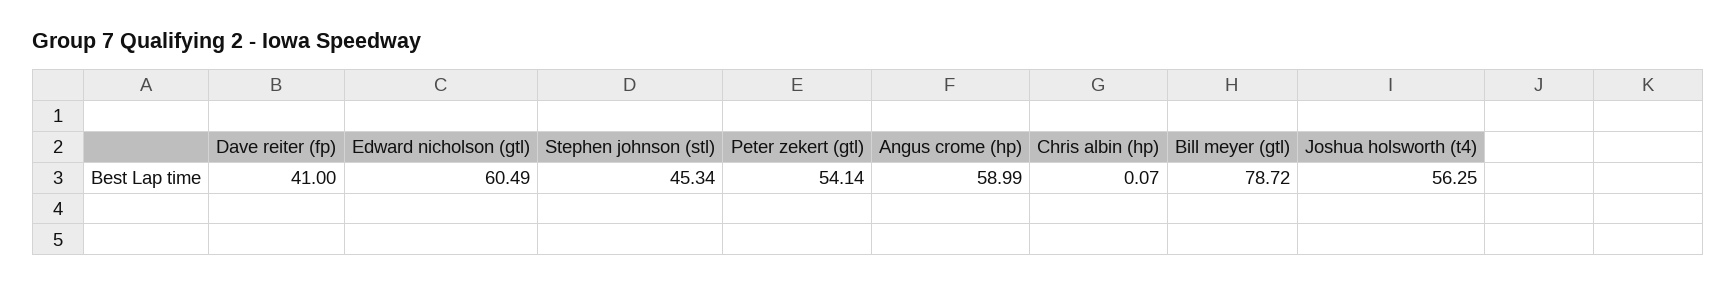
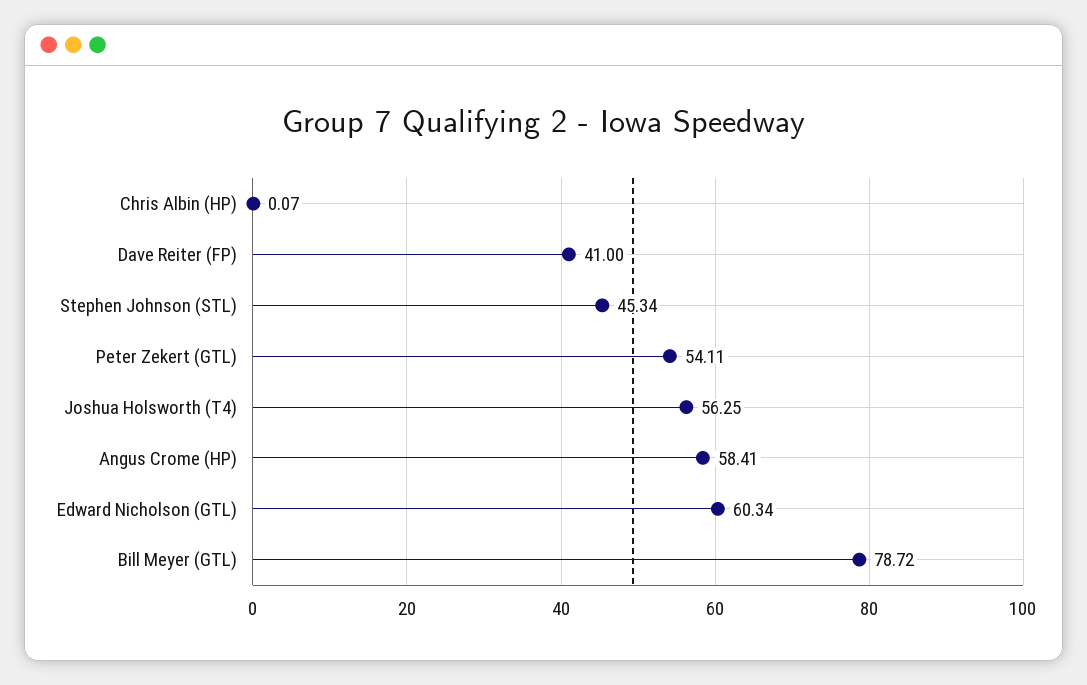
  {
    "Dave reiter (fp)": 41,
-   "Edward nicholson (gtl)": 60.49,
+   "Edward nicholson (gtl)": 60.34,
    "Stephen johnson (stl)": 45.34,
-   "Peter zekert (gtl)": 54.14,
+   "Peter zekert (gtl)": 54.11,
-   "Angus crome (hp)": 58.99,
+   "Angus crome (hp)": 58.41,
    "Chris albin (hp)": 0.07,
    "Bill meyer (gtl)": 78.72,
    "Joshua holsworth (t4)": 56.25
  }

